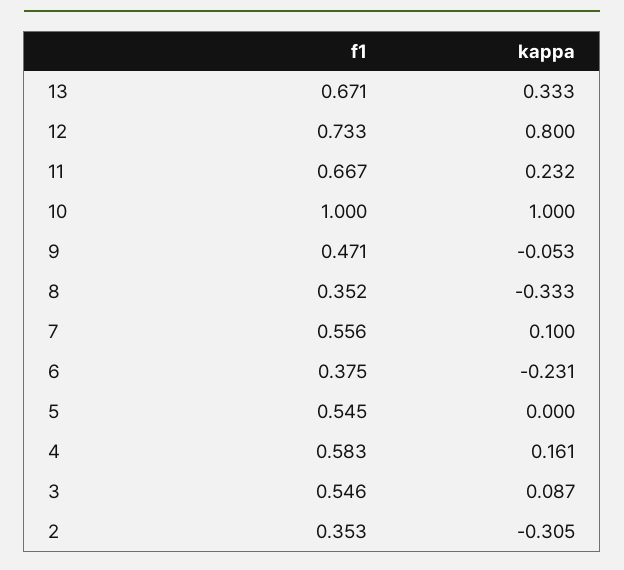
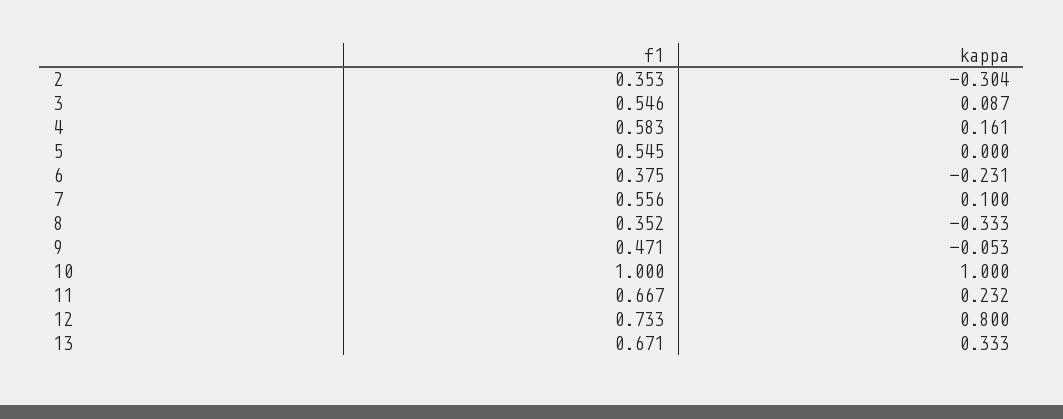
  {
    "f1": {
      "13": 0.671,
      "12": 0.733,
      "11": 0.667,
      "10": 1,
      "9": 0.471,
      "8": 0.352,
      "7": 0.556,
      "6": 0.375,
      "5": 0.545,
      "4": 0.583,
      "3": 0.546,
      "2": 0.353
    },
    "kappa": {
      "13": 0.333,
      "12": 0.8,
      "11": 0.232,
      "10": 1,
      "9": -0.053,
      "8": -0.333,
      "7": 0.1,
      "6": -0.231,
      "5": 0,
      "4": 0.161,
      "3": 0.087,
-     "2": -0.305
+     "2": -0.304
    }
  }

